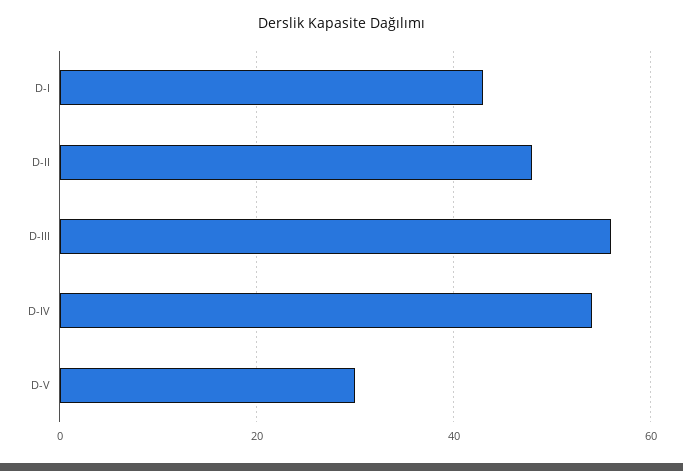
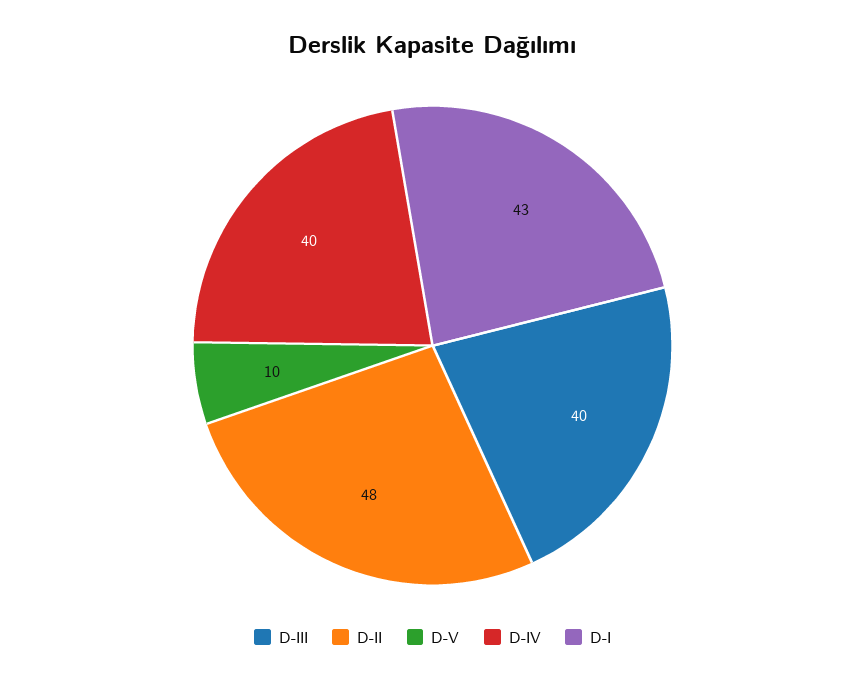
  {
    "D-I": 43,
    "D-II": 48,
-   "D-III": 55,
+   "D-III": 40,
-   "D-IV": 55,
+   "D-IV": 40,
-   "D-V": 30
+   "D-V": 10
  }

